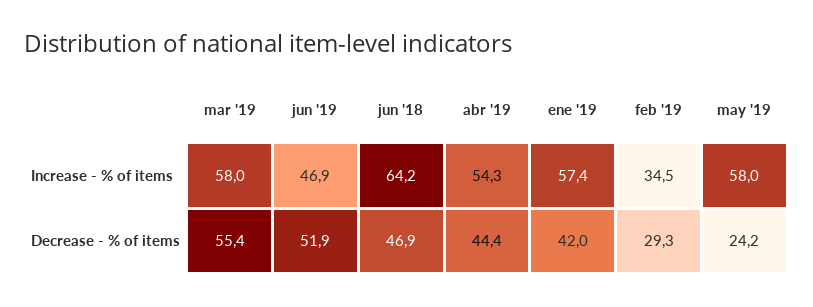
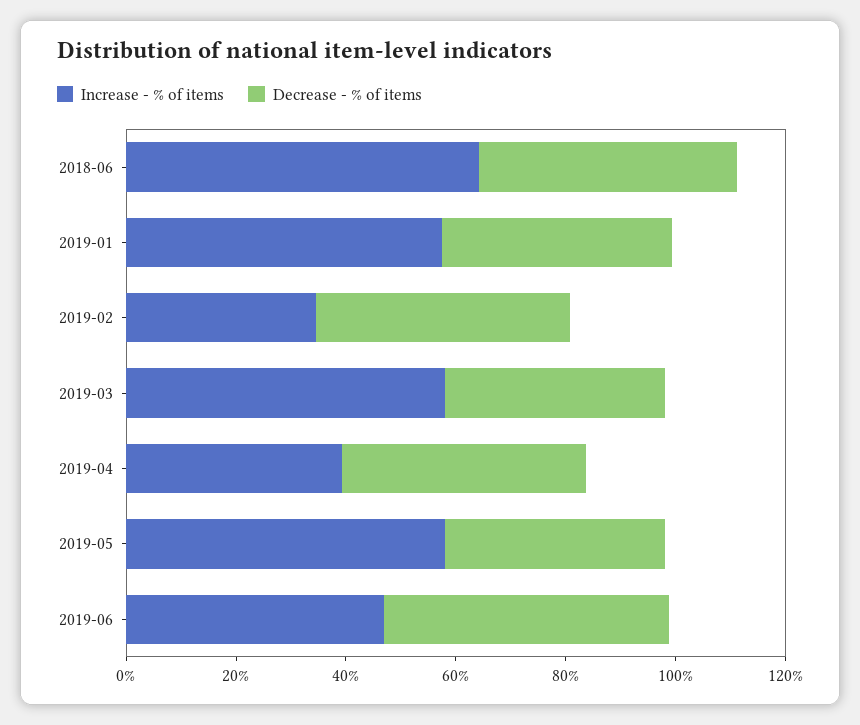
  {
    "Increase - % of items": {
      "mar '19": 58,
      "jun '19": 46.9,
      "jun '18": 64.2,
-     "abr '19": 54.3,
+     "abr '19": 40,
      "ene '19": 57.4,
      "feb '19": 34.5,
      "may '19": 58
    },
    "Decrease - % of items": {
-     "mar '19": 55.4,
+     "mar '19": 40,
      "jun '19": 51.9,
      "jun '18": 46.9,
      "abr '19": 44.4,
      "ene '19": 42,
-     "feb '19": 29.3,
+     "feb '19": 45,
-     "may '19": 24.2
+     "may '19": 40
    }
  }

